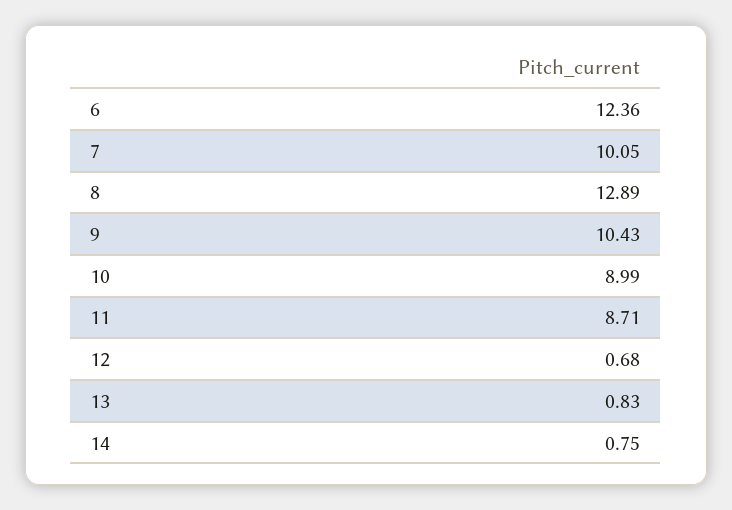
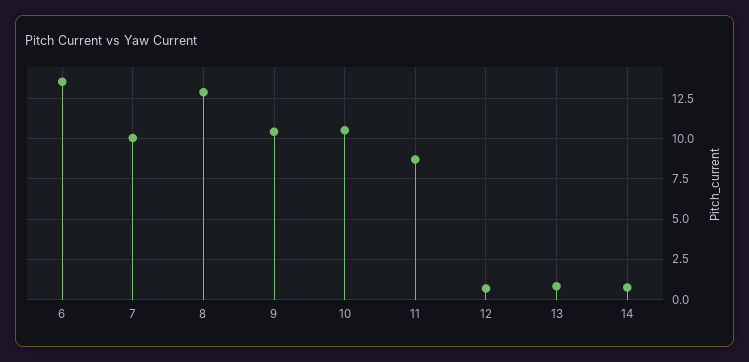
  {
-   "6": 12.36,
+   "6": 13.5,
    "7": 10.05,
    "8": 12.89,
    "9": 10.43,
-   "10": 8.99,
+   "10": 10.5,
    "11": 8.71,
    "12": 0.68,
    "13": 0.83,
    "14": 0.75
  }

